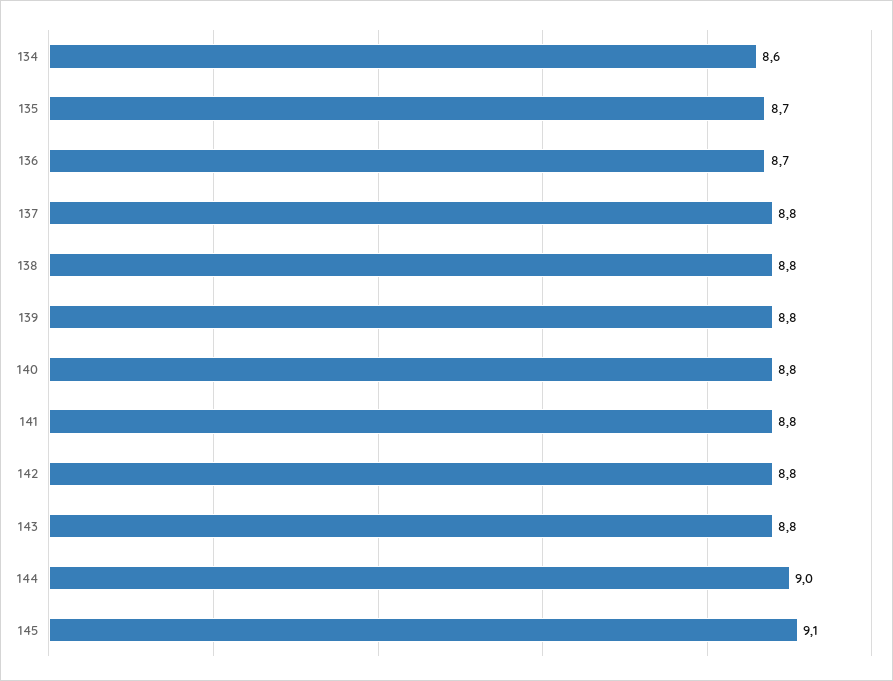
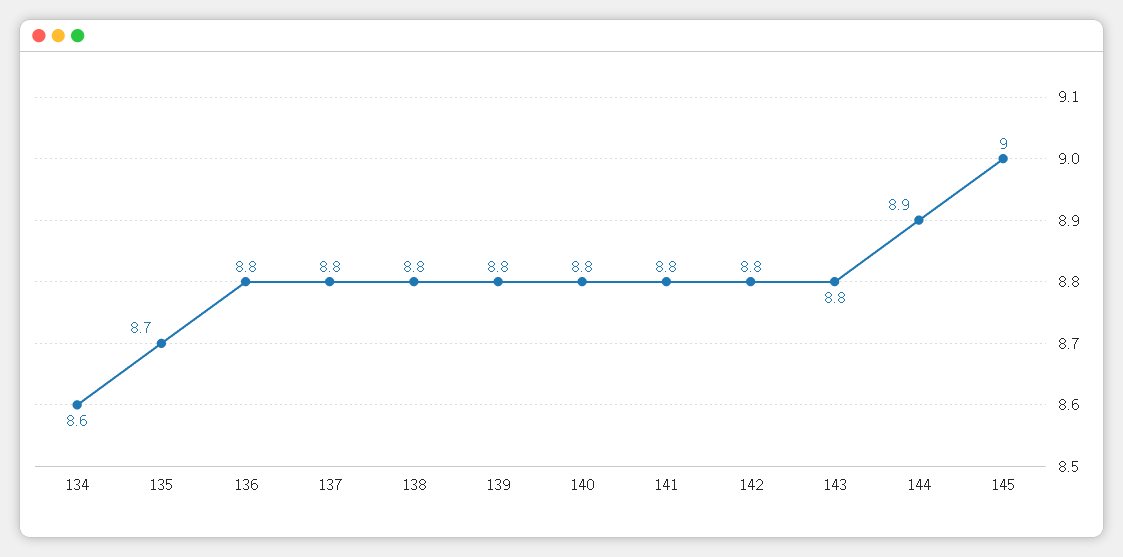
  {
    "134": 8.6,
    "135": 8.7,
-   "136": 8.7,
+   "136": 8.8,
    "137": 8.8,
    "138": 8.8,
    "139": 8.8,
    "140": 8.8,
    "141": 8.8,
    "142": 8.8,
    "143": 8.8,
-   "144": 9,
+   "144": 8.9,
-   "145": 9.1
+   "145": 9
  }

